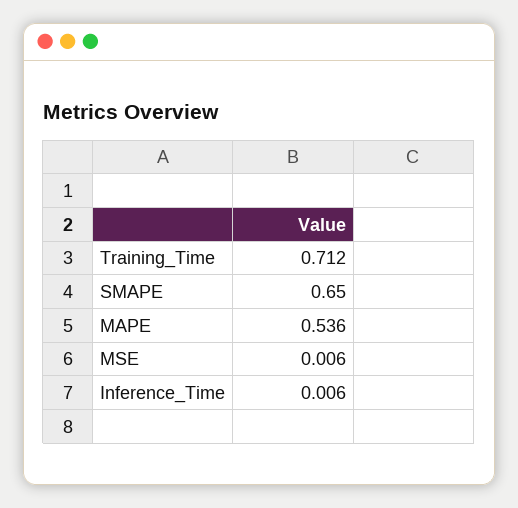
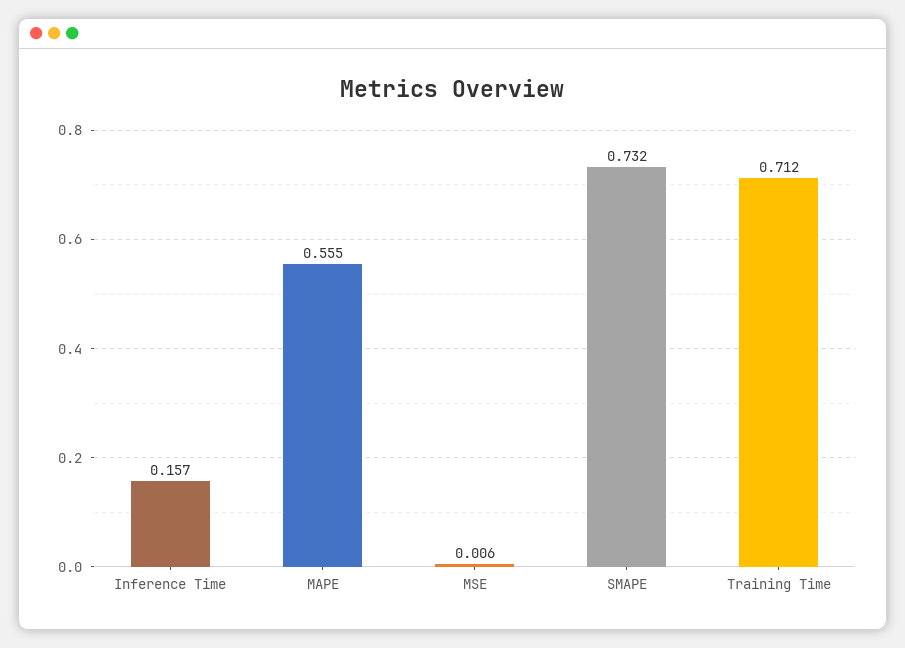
  {
    "Training_Time": 0.712,
-   "SMAPE": 0.65,
+   "SMAPE": 0.732,
-   "MAPE": 0.536,
+   "MAPE": 0.555,
    "MSE": 0.006,
-   "Inference_Time": 0.006
+   "Inference_Time": 0.157
  }

